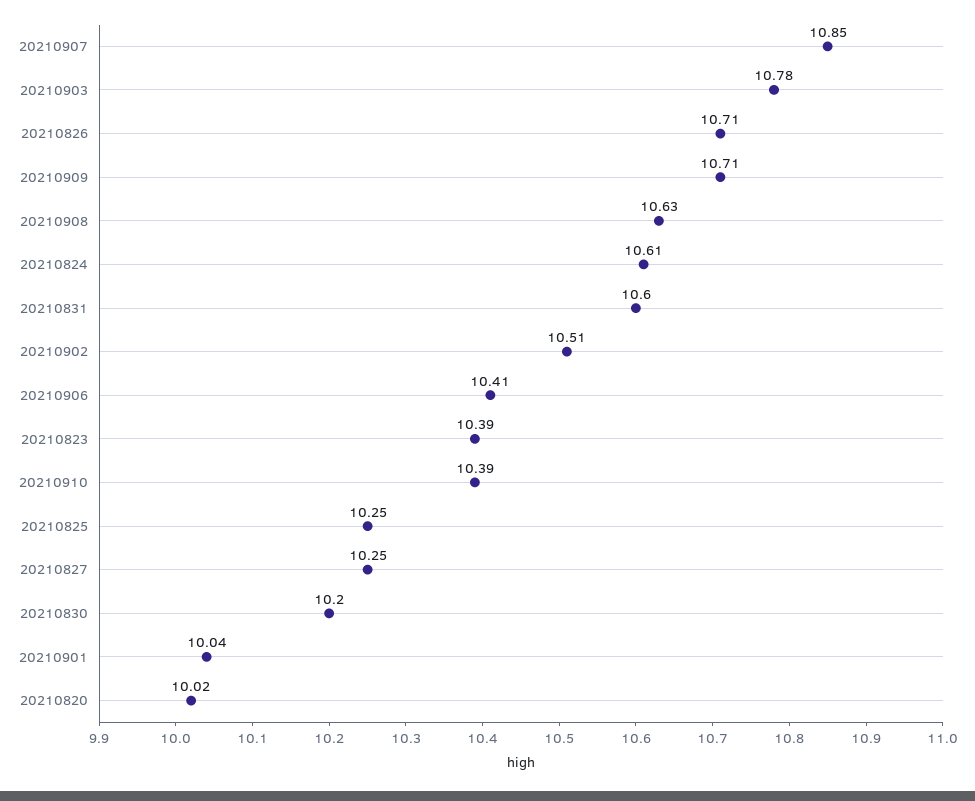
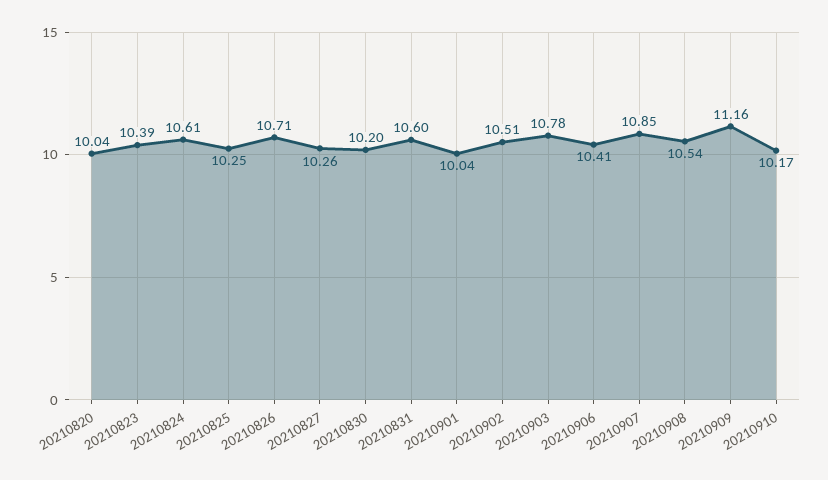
  {
    "20210907": 10.85,
    "20210903": 10.78,
    "20210826": 10.71,
-   "20210909": 10.71,
+   "20210909": 11.16,
-   "20210908": 10.63,
+   "20210908": 10.54,
    "20210824": 10.61,
    "20210831": 10.6,
    "20210902": 10.51,
    "20210906": 10.41,
    "20210823": 10.39,
-   "20210910": 10.39,
+   "20210910": 10.17,
    "20210825": 10.25,
-   "20210827": 10.25,
+   "20210827": 10.26,
    "20210830": 10.2,
    "20210901": 10.04,
-   "20210820": 10.02
+   "20210820": 10.04
  }

